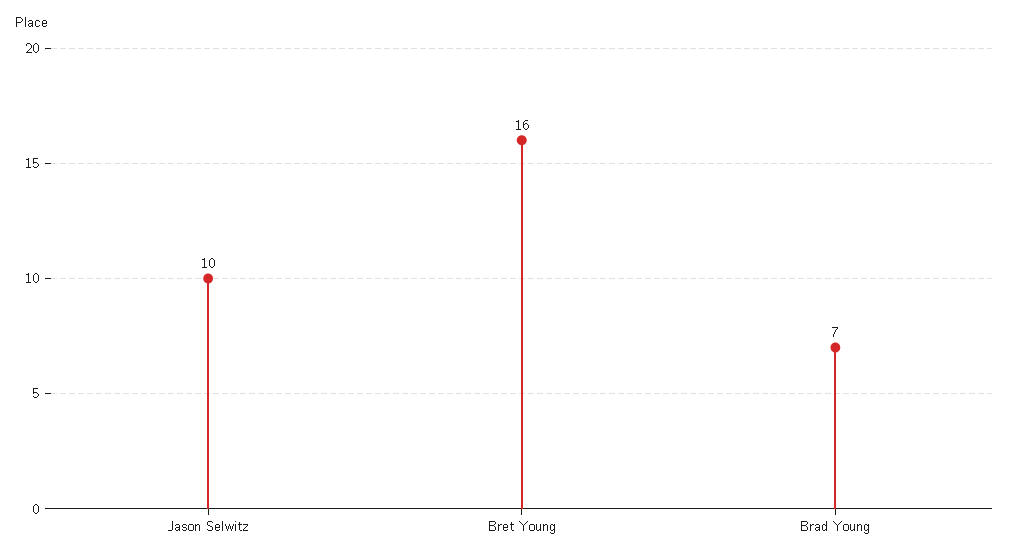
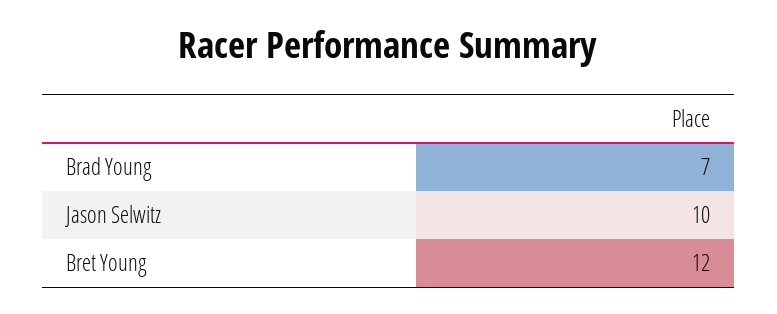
  {
    "Jason Selwitz": 10,
-   "Bret Young": 16,
+   "Bret Young": 12,
    "Brad Young": 7
  }

